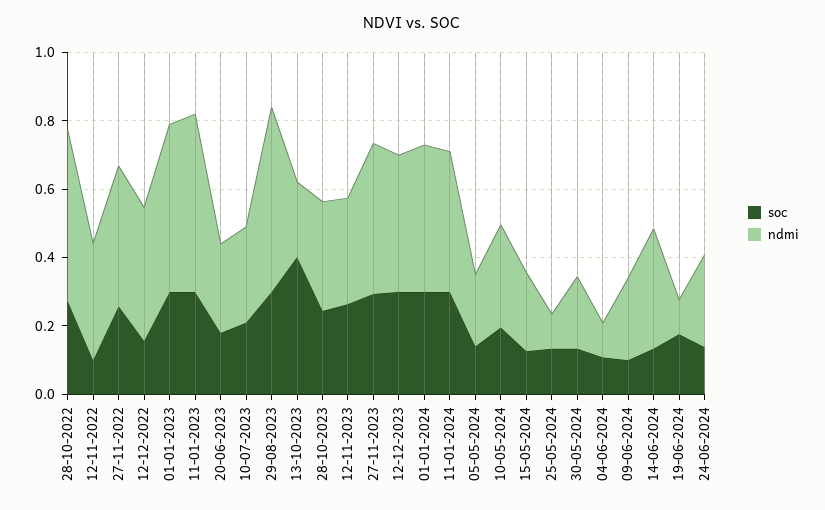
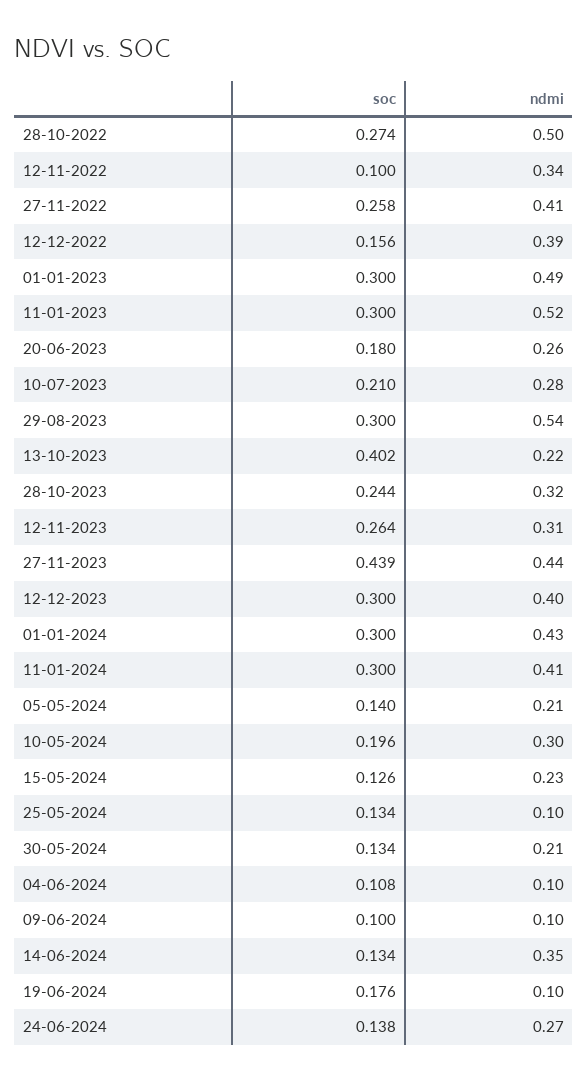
  {
    "soc": {
      "28-10-2022": 0.274,
      "12-11-2022": 0.1,
      "27-11-2022": 0.258,
      "12-12-2022": 0.156,
      "01-01-2023": 0.3,
      "11-01-2023": 0.3,
      "20-06-2023": 0.18,
      "10-07-2023": 0.21,
      "29-08-2023": 0.3,
      "13-10-2023": 0.402,
      "28-10-2023": 0.244,
      "12-11-2023": 0.264,
-     "27-11-2023": 0.3,
+     "27-11-2023": 0.439,
      "12-12-2023": 0.3,
      "01-01-2024": 0.3,
      "11-01-2024": 0.3,
      "05-05-2024": 0.14,
      "10-05-2024": 0.196,
      "15-05-2024": 0.126,
      "25-05-2024": 0.134,
      "30-05-2024": 0.134,
      "04-06-2024": 0.108,
      "09-06-2024": 0.1,
      "14-06-2024": 0.134,
      "19-06-2024": 0.176,
      "24-06-2024": 0.138
    },
    "ndmi": {
      "28-10-2022": 0.5,
      "12-11-2022": 0.34,
      "27-11-2022": 0.41,
      "12-12-2022": 0.39,
      "01-01-2023": 0.49,
      "11-01-2023": 0.52,
      "20-06-2023": 0.26,
      "10-07-2023": 0.28,
      "29-08-2023": 0.54,
      "13-10-2023": 0.22,
      "28-10-2023": 0.32,
      "12-11-2023": 0.31,
      "27-11-2023": 0.44,
      "12-12-2023": 0.4,
      "01-01-2024": 0.43,
      "11-01-2024": 0.41,
      "05-05-2024": 0.21,
      "10-05-2024": 0.3,
      "15-05-2024": 0.23,
      "25-05-2024": 0.1,
      "30-05-2024": 0.21,
      "04-06-2024": 0.1,
-     "09-06-2024": 0.25,
+     "09-06-2024": 0.1,
      "14-06-2024": 0.35,
      "19-06-2024": 0.1,
      "24-06-2024": 0.27
    }
  }

